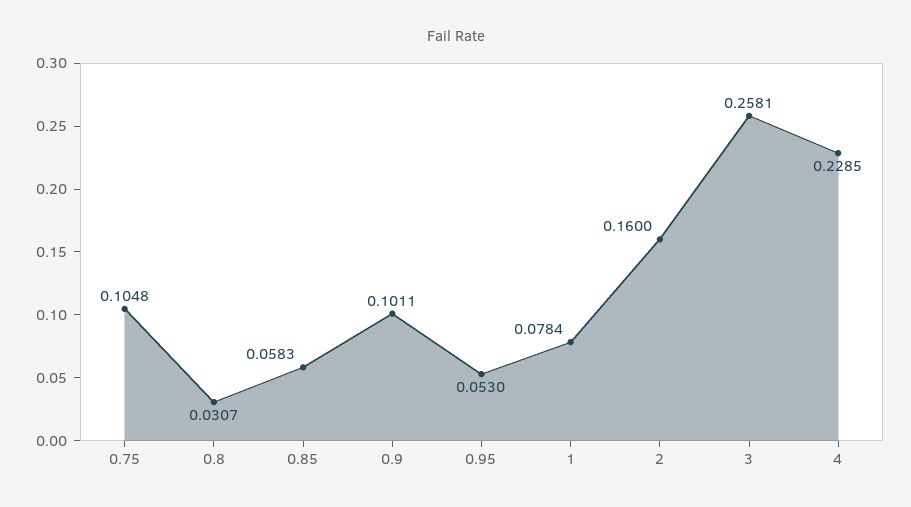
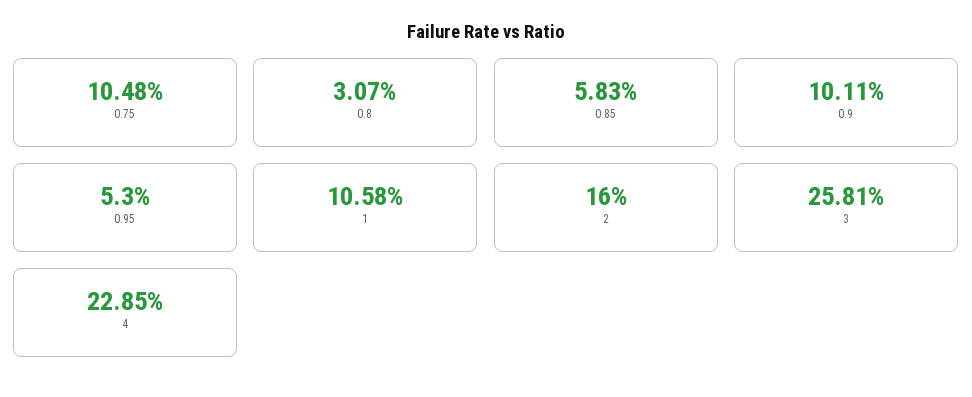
  {
    "0.75": 0.1048,
    "0.8": 0.0307,
    "0.85": 0.0583,
    "0.9": 0.1011,
    "0.95": 0.053,
-   "1": 0.0784,
+   "1": 0.1058,
    "2": 0.16,
    "3": 0.2581,
    "4": 0.2285
  }

